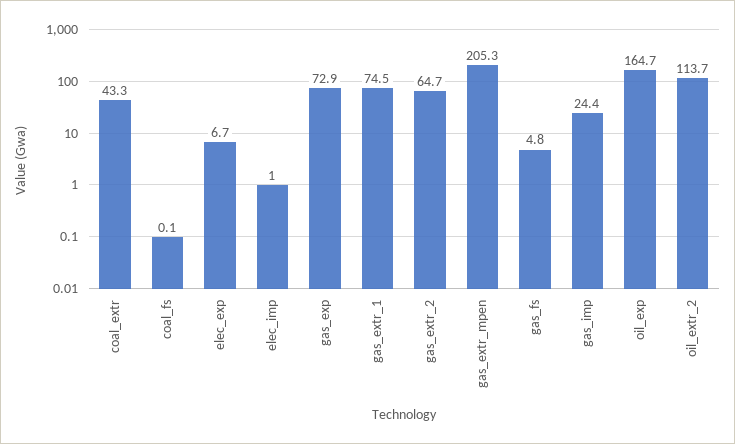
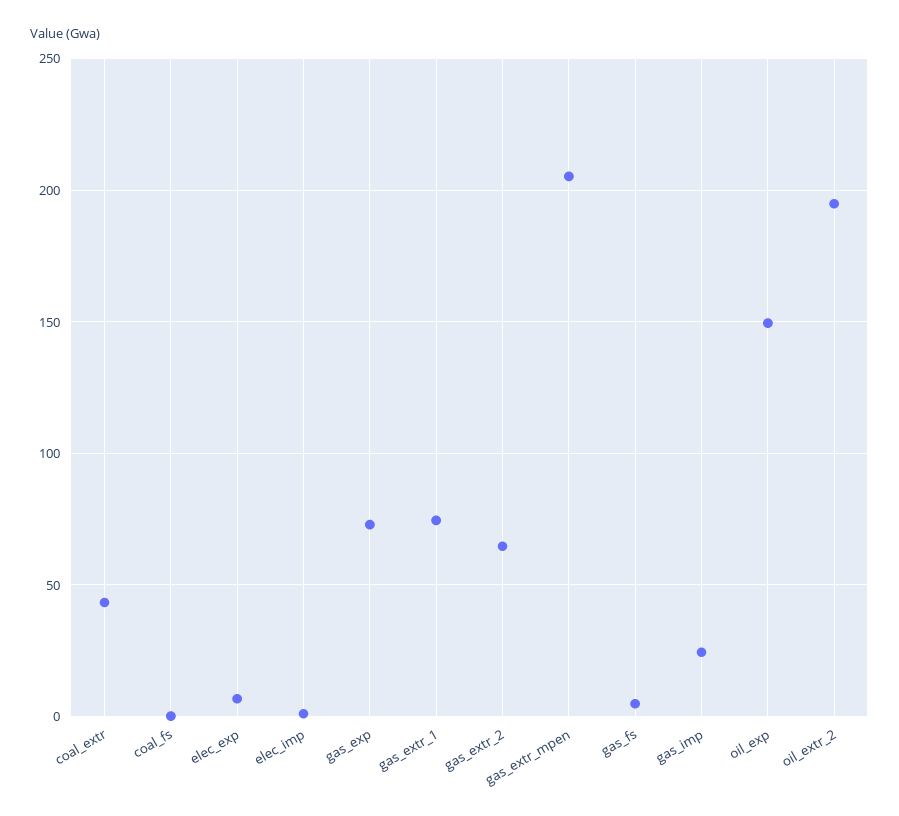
  {
    "coal_extr": 43.3,
    "coal_fs": 0.1,
    "elec_exp": 6.7,
    "elec_imp": 1,
    "gas_exp": 72.9,
    "gas_extr_1": 74.5,
    "gas_extr_2": 64.7,
    "gas_extr_mpen": 205.3,
    "gas_fs": 4.8,
    "gas_imp": 24.4,
-   "oil_exp": 164.7,
+   "oil_exp": 150,
-   "oil_extr_2": 113.7
+   "oil_extr_2": 195
  }

